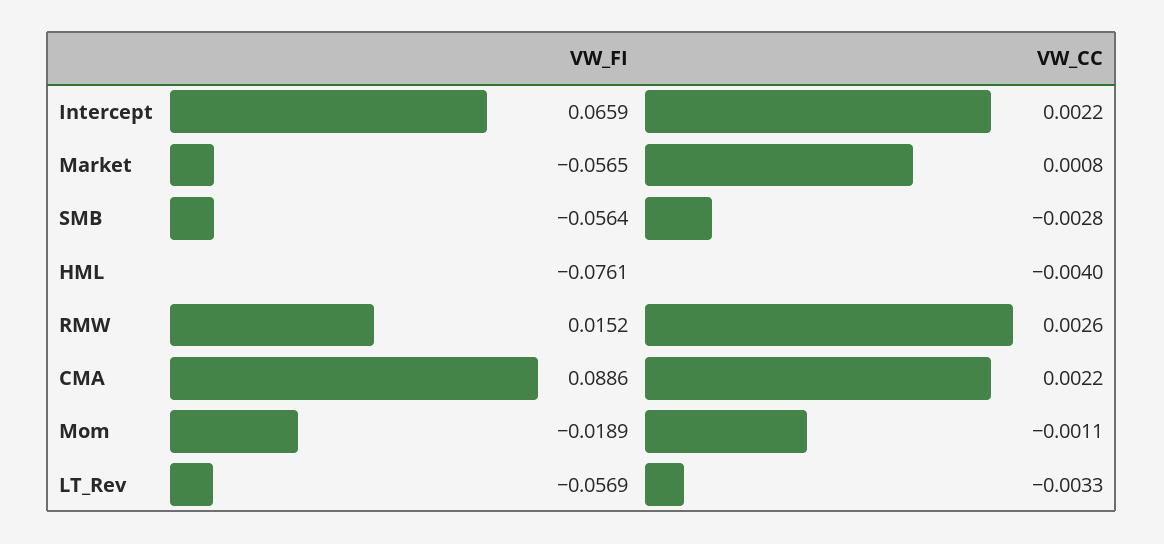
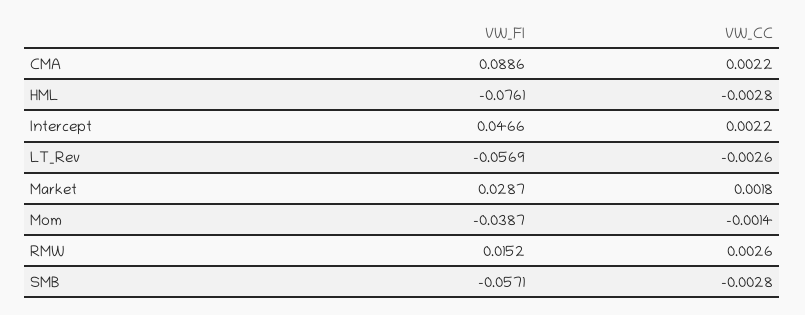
  {
    "VW_FI": {
-     "Intercept": 0.0659,
+     "Intercept": 0.0466,
-     "Market": -0.0565,
+     "Market": 0.0287,
-     "SMB": -0.0564,
+     "SMB": -0.0571,
      "HML": -0.0761,
      "RMW": 0.0152,
      "CMA": 0.0886,
-     "Mom": -0.0189,
+     "Mom": -0.0387,
      "LT_Rev": -0.0569
    },
    "VW_CC": {
      "Intercept": 0.0022,
-     "Market": 0.0008,
+     "Market": 0.0018,
      "SMB": -0.0028,
-     "HML": -0.004,
+     "HML": -0.0028,
      "RMW": 0.0026,
      "CMA": 0.0022,
-     "Mom": -0.0011,
+     "Mom": -0.0014,
-     "LT_Rev": -0.0033
+     "LT_Rev": -0.0026
    }
  }

